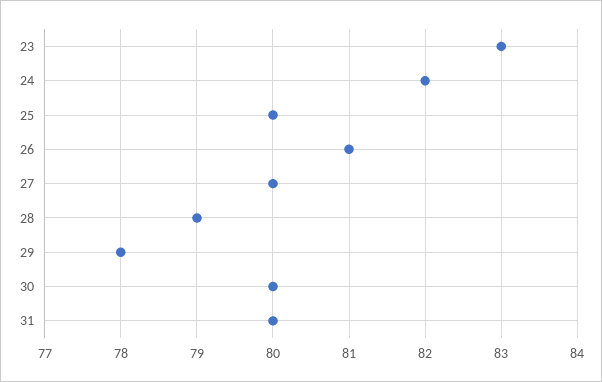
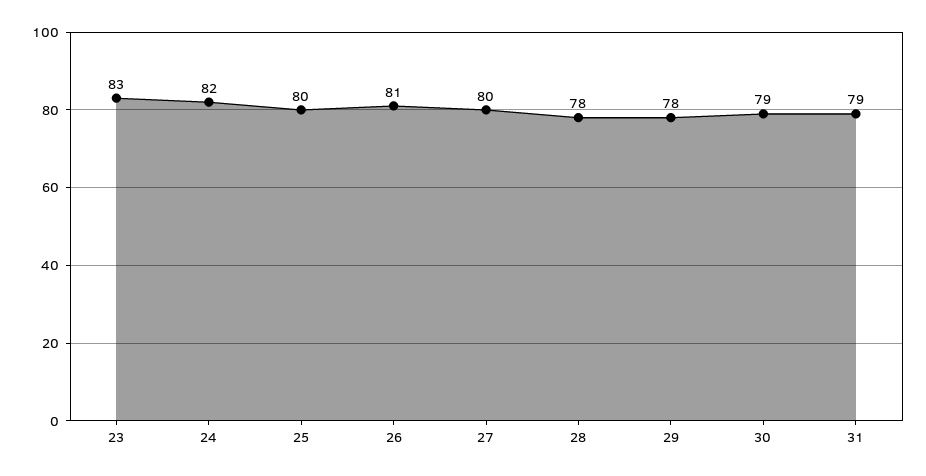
  {
    "23": 83,
    "24": 82,
    "25": 80,
    "26": 81,
    "27": 80,
-   "28": 79,
+   "28": 78,
    "29": 78,
-   "30": 80,
+   "30": 79,
-   "31": 80
+   "31": 79
  }

